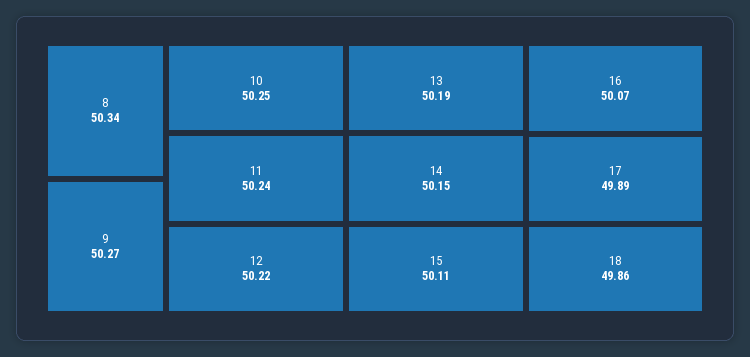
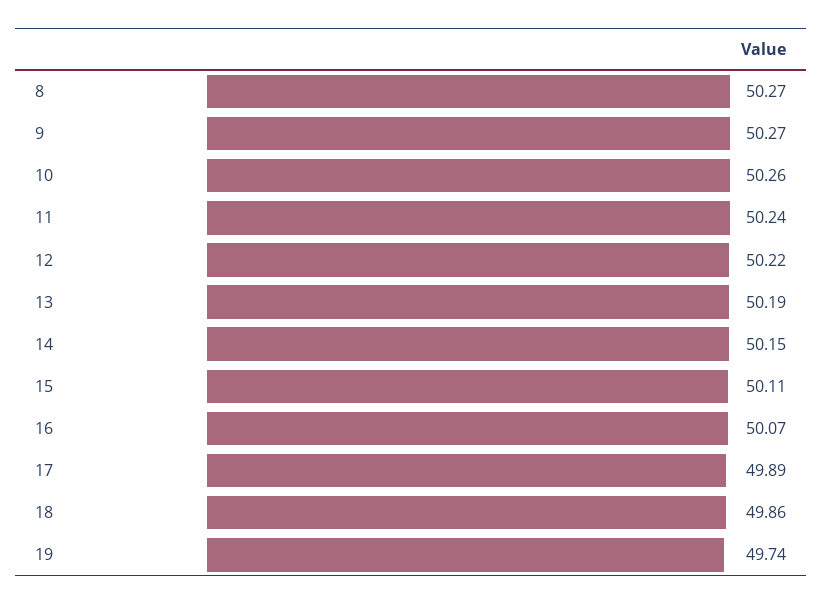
  {
-   "8": 50.34,
+   "8": 50.27,
    "9": 50.27,
-   "10": 50.25,
+   "10": 50.26,
    "11": 50.24,
    "12": 50.22,
    "13": 50.19,
    "14": 50.15,
    "15": 50.11,
    "16": 50.07,
    "17": 49.89,
-   "18": 49.86
+   "18": 49.86,
+   "19": 49.74
  }

